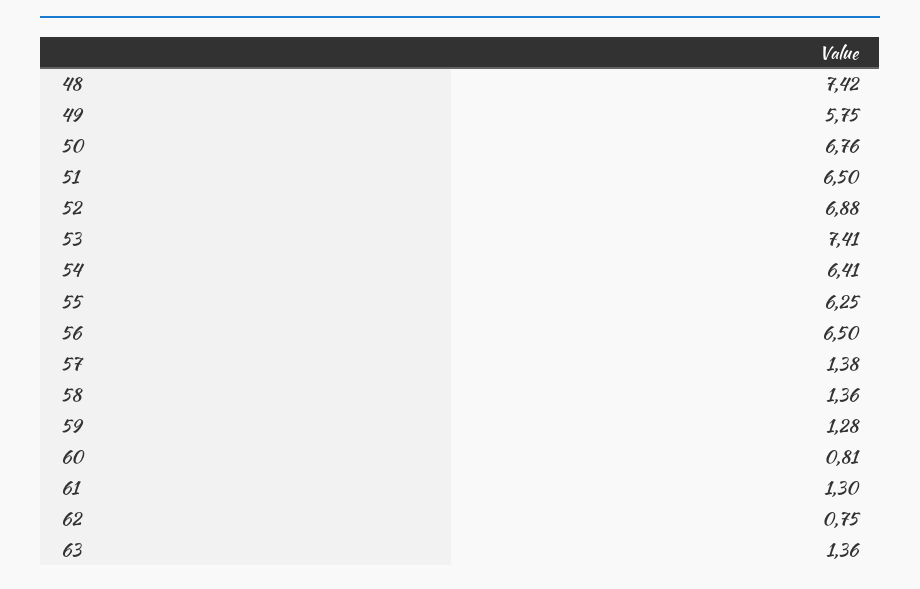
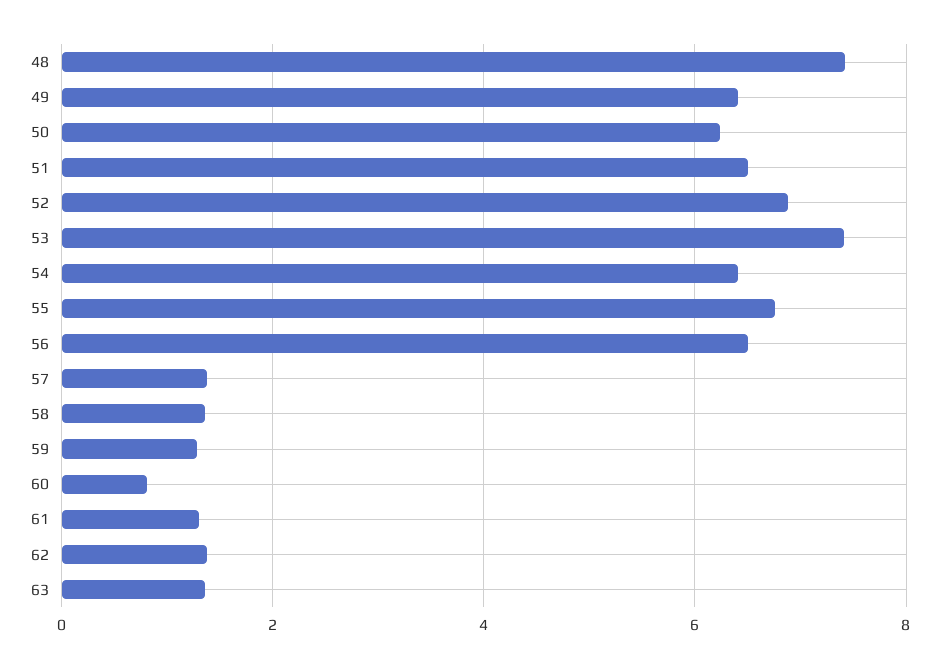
  {
    "48": 7.42,
-   "49": 5.75,
+   "49": 6.4,
-   "50": 6.76,
+   "50": 6.2,
    "51": 6.5,
    "52": 6.88,
    "53": 7.41,
    "54": 6.41,
-   "55": 6.25,
+   "55": 6.8,
    "56": 6.5,
    "57": 1.38,
    "58": 1.36,
    "59": 1.28,
    "60": 0.81,
    "61": 1.3,
-   "62": 0.75,
+   "62": 1.4,
    "63": 1.36
  }

